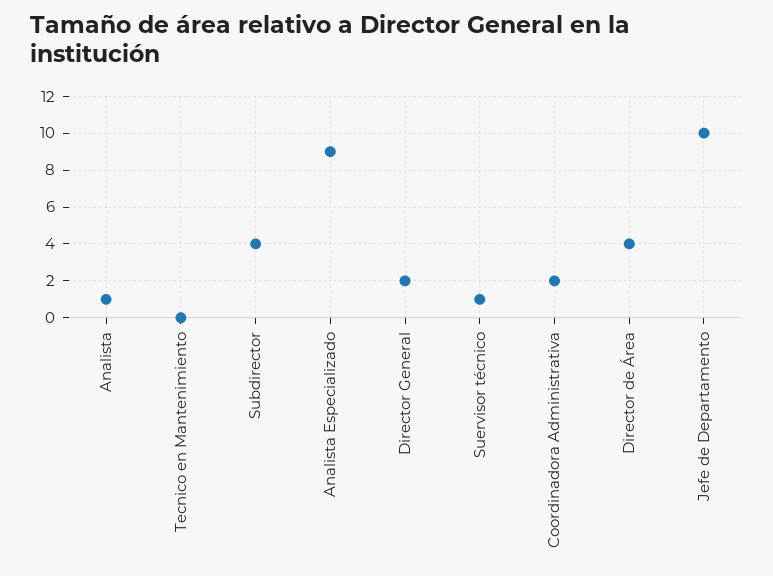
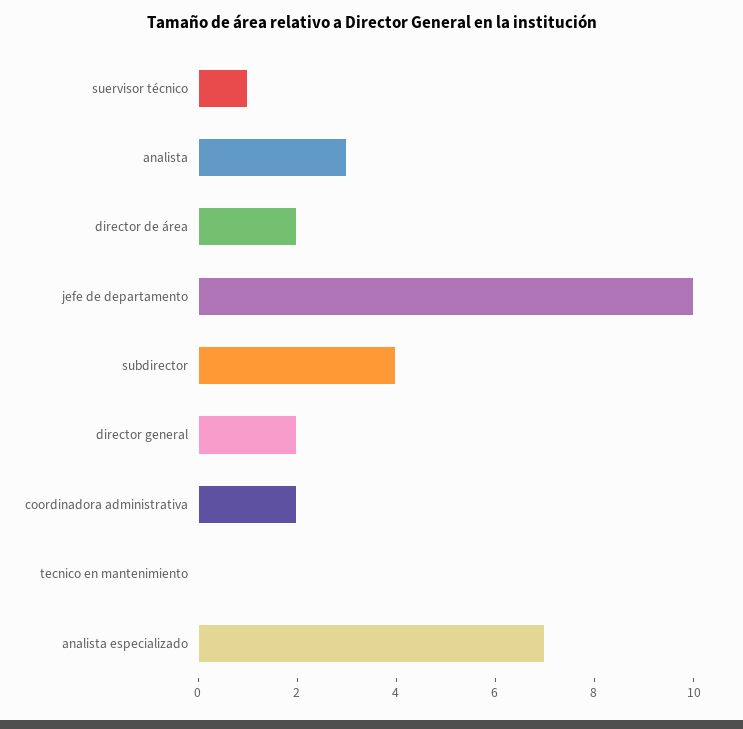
  {
-   "Analista": 1,
+   "Analista": 3,
    "Tecnico en Mantenimiento": 0,
    "Subdirector": 4,
-   "Analista Especializado": 9,
+   "Analista Especializado": 7,
    "Director General": 2,
    "Suervisor técnico": 1,
    "Coordinadora Administrativa": 2,
-   "Director de Área": 4,
+   "Director de Área": 2,
    "Jefe de Departamento": 10
  }

